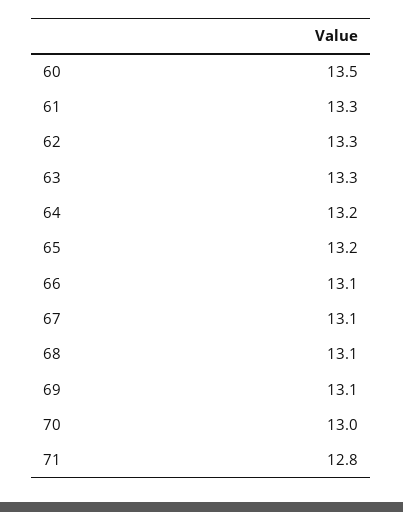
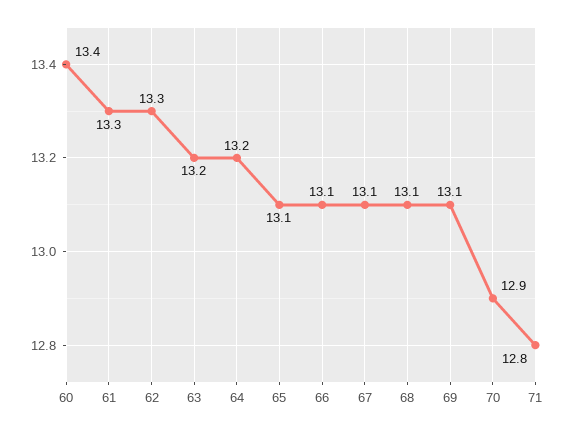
  {
-   "60": 13.5,
+   "60": 13.4,
    "61": 13.3,
    "62": 13.3,
-   "63": 13.3,
+   "63": 13.2,
    "64": 13.2,
-   "65": 13.2,
+   "65": 13.1,
    "66": 13.1,
    "67": 13.1,
    "68": 13.1,
    "69": 13.1,
-   "70": 13,
+   "70": 12.9,
    "71": 12.8
  }

